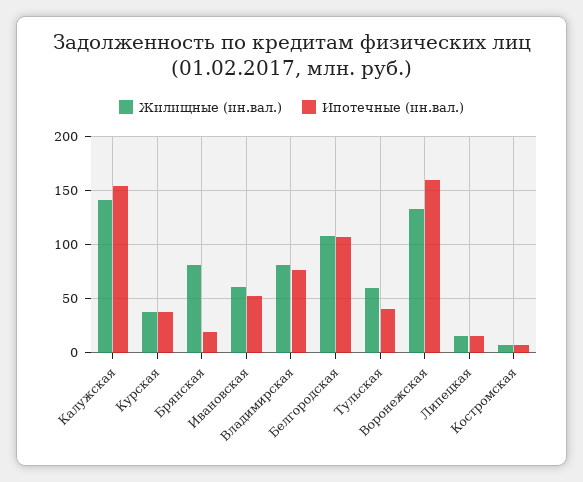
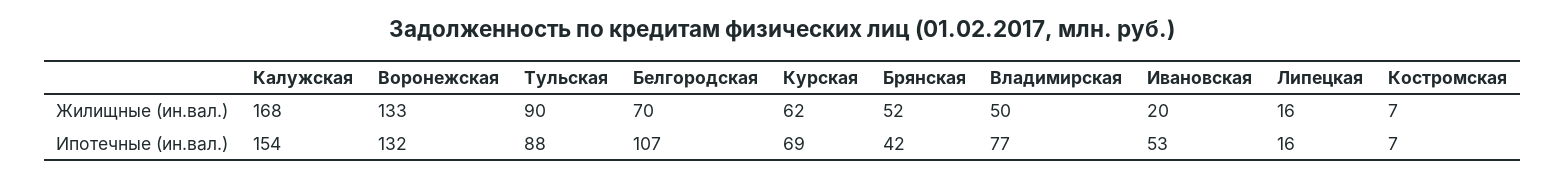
  {
    "Жилищные (ин.вал.)": {
-     "Калужская": 140,
+     "Калужская": 168,
-     "Курская": 40,
+     "Курская": 62,
-     "Брянская": 80,
+     "Брянская": 52,
-     "Ивановская": 60,
+     "Ивановская": 20,
-     "Владимирская": 80,
+     "Владимирская": 50,
-     "Белгородская": 110,
+     "Белгородская": 70,
-     "Тульская": 60,
+     "Тульская": 90,
      "Воронежская": 133,
      "Липецкая": 16,
      "Костромская": 7
    },
    "Ипотечные (ин.вал.)": {
      "Калужская": 154,
-     "Курская": 40,
+     "Курская": 69,
-     "Брянская": 20,
+     "Брянская": 42,
      "Ивановская": 53,
      "Владимирская": 77,
      "Белгородская": 107,
-     "Тульская": 40,
+     "Тульская": 88,
-     "Воронежская": 160,
+     "Воронежская": 132,
      "Липецкая": 16,
      "Костромская": 7
    }
  }

